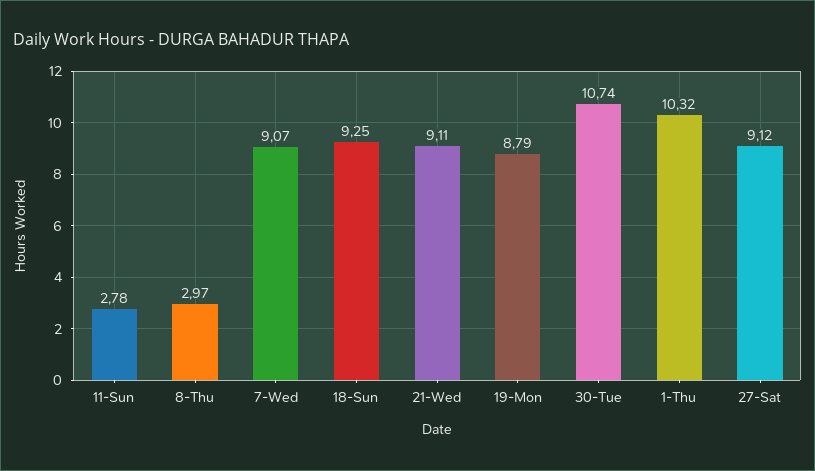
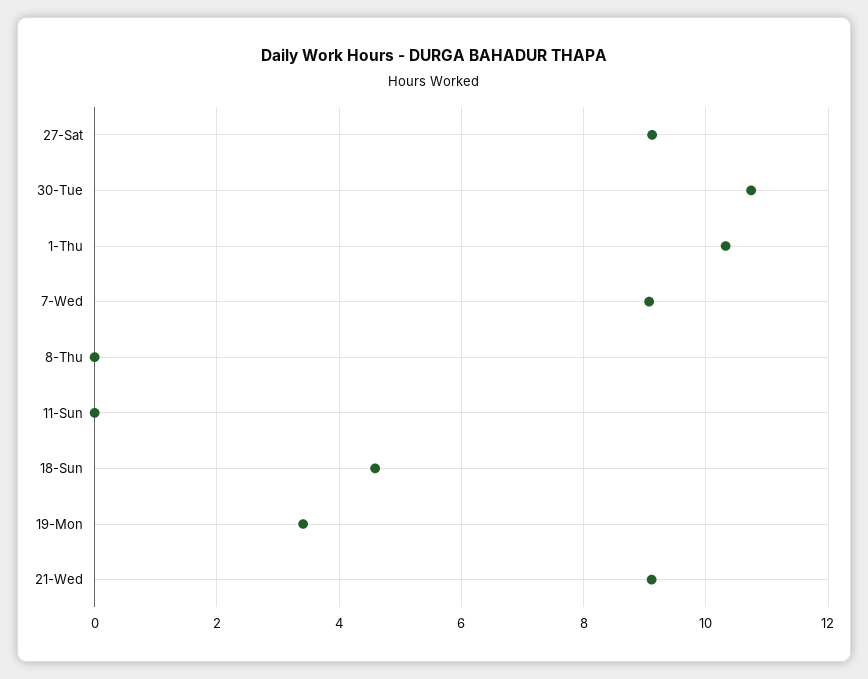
  {
-   "11-Sun": 2.78,
+   "11-Sun": 0,
-   "8-Thu": 2.97,
+   "8-Thu": 0,
    "7-Wed": 9.07,
-   "18-Sun": 9.25,
+   "18-Sun": 4.6,
    "21-Wed": 9.11,
-   "19-Mon": 8.79,
+   "19-Mon": 3.4,
    "30-Tue": 10.74,
    "1-Thu": 10.32,
    "27-Sat": 9.12
  }

